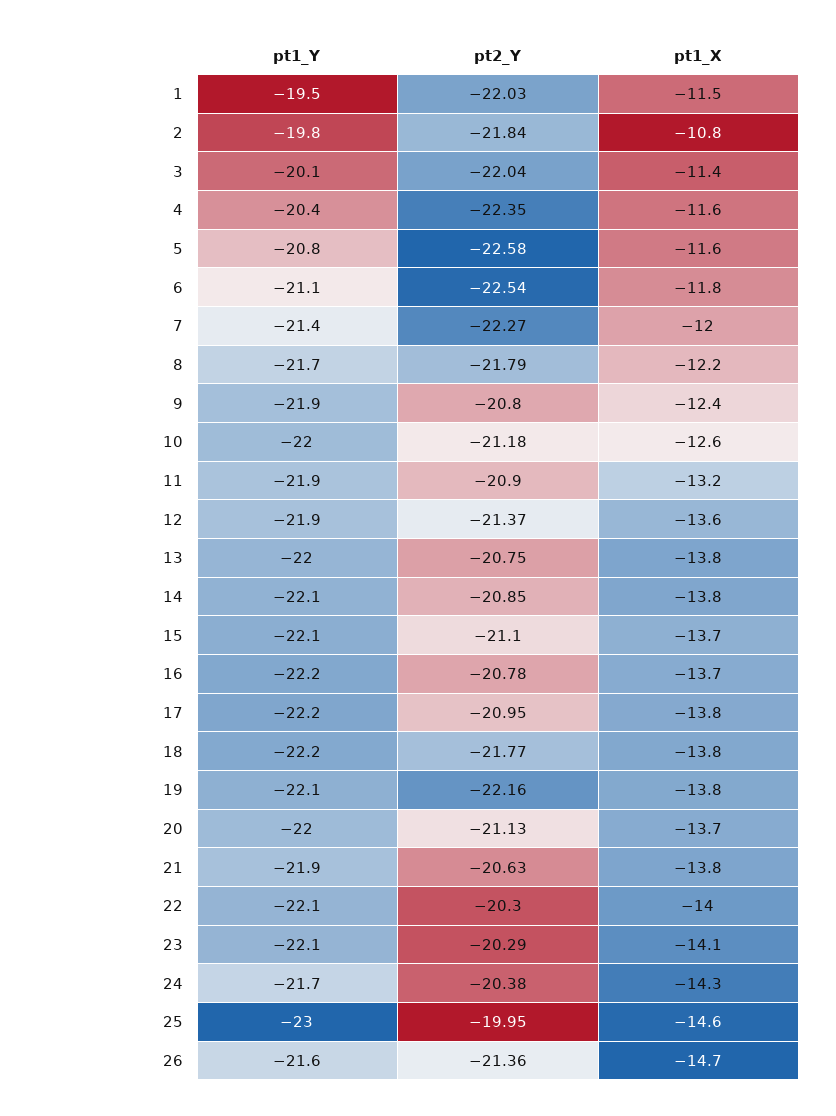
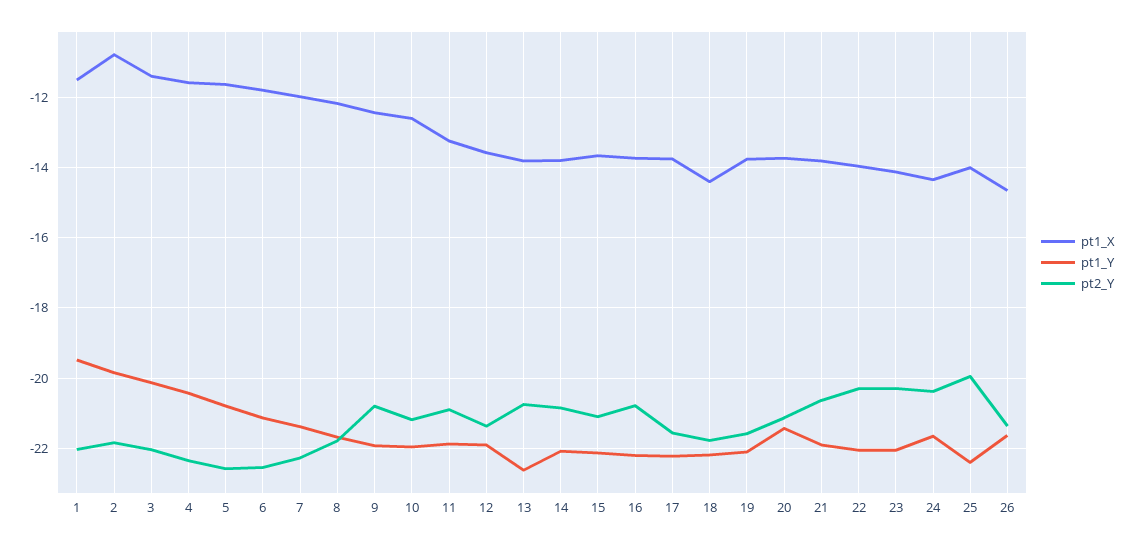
  {
    "pt1_Y": {
      "1": -19.5,
      "2": -19.8,
      "3": -20.1,
      "4": -20.4,
      "5": -20.8,
      "6": -21.1,
      "7": -21.4,
      "8": -21.7,
      "9": -21.9,
      "10": -22,
      "11": -21.9,
      "12": -21.9,
-     "13": -22,
+     "13": -22.6,
      "14": -22.1,
      "15": -22.1,
      "16": -22.2,
      "17": -22.2,
      "18": -22.2,
      "19": -22.1,
-     "20": -22,
+     "20": -21.4,
      "21": -21.9,
      "22": -22.1,
      "23": -22.1,
      "24": -21.7,
-     "25": -23,
+     "25": -22.4,
      "26": -21.6
    },
    "pt2_Y": {
      "1": -22.03,
      "2": -21.84,
      "3": -22.04,
      "4": -22.35,
      "5": -22.58,
      "6": -22.54,
      "7": -22.27,
      "8": -21.79,
      "9": -20.8,
      "10": -21.18,
      "11": -20.9,
      "12": -21.37,
      "13": -20.75,
      "14": -20.85,
      "15": -21.1,
      "16": -20.78,
-     "17": -20.95,
+     "17": -21.6,
      "18": -21.77,
-     "19": -22.16,
+     "19": -21.6,
      "20": -21.13,
      "21": -20.63,
      "22": -20.3,
      "23": -20.29,
      "24": -20.38,
      "25": -19.95,
      "26": -21.36
    },
    "pt1_X": {
      "1": -11.5,
      "2": -10.8,
      "3": -11.4,
      "4": -11.6,
      "5": -11.6,
      "6": -11.8,
      "7": -12,
      "8": -12.2,
      "9": -12.4,
      "10": -12.6,
      "11": -13.2,
      "12": -13.6,
      "13": -13.8,
      "14": -13.8,
      "15": -13.7,
      "16": -13.7,
      "17": -13.8,
-     "18": -13.8,
+     "18": -14.4,
      "19": -13.8,
      "20": -13.7,
      "21": -13.8,
      "22": -14,
      "23": -14.1,
      "24": -14.3,
-     "25": -14.6,
+     "25": -14,
      "26": -14.7
    }
  }

